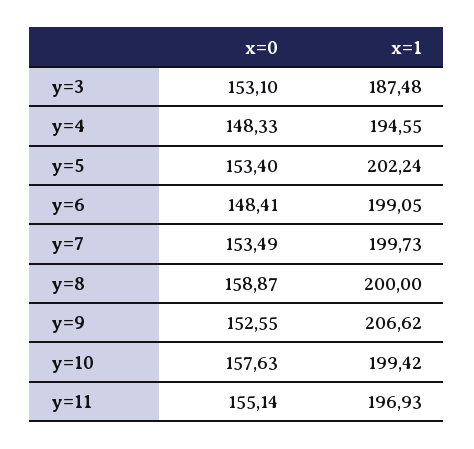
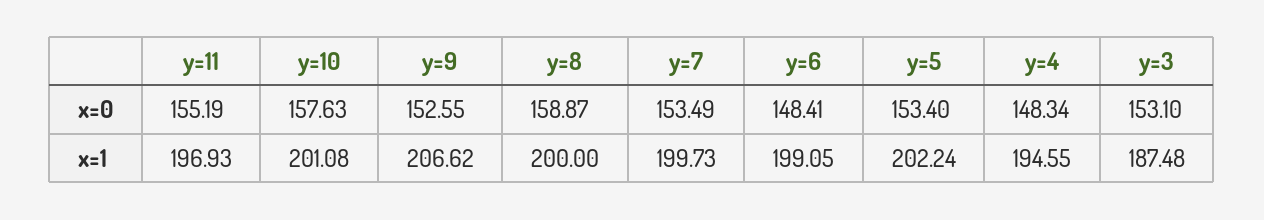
  {
    "x=0": {
      "y=3": 153.1,
-     "y=4": 148.33,
+     "y=4": 148.34,
      "y=5": 153.4,
      "y=6": 148.41,
      "y=7": 153.49,
      "y=8": 158.87,
      "y=9": 152.55,
      "y=10": 157.63,
-     "y=11": 155.14
+     "y=11": 155.19
    },
    "x=1": {
      "y=3": 187.48,
      "y=4": 194.55,
      "y=5": 202.24,
      "y=6": 199.05,
      "y=7": 199.73,
      "y=8": 200,
      "y=9": 206.62,
-     "y=10": 199.42,
+     "y=10": 201.08,
      "y=11": 196.93
    }
  }

